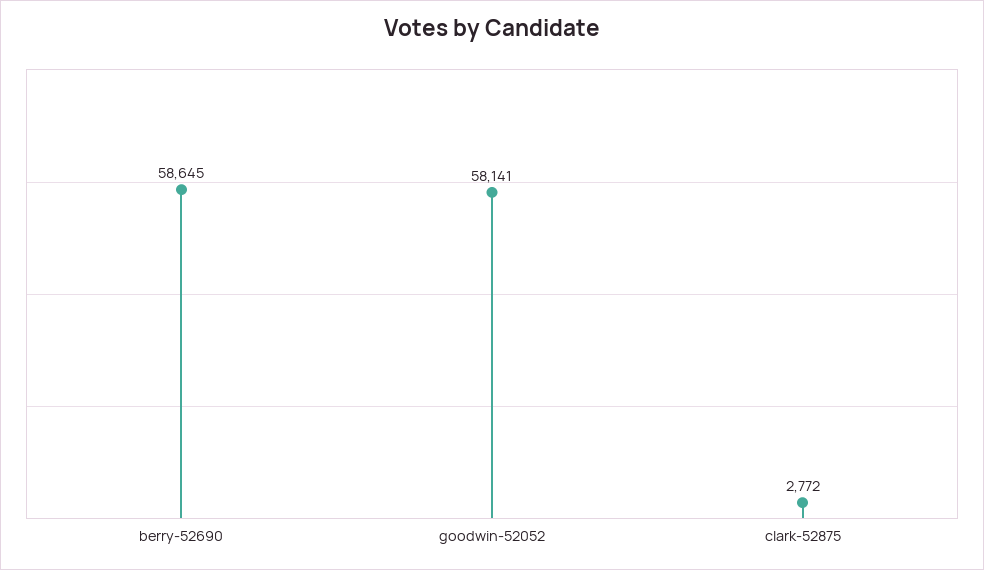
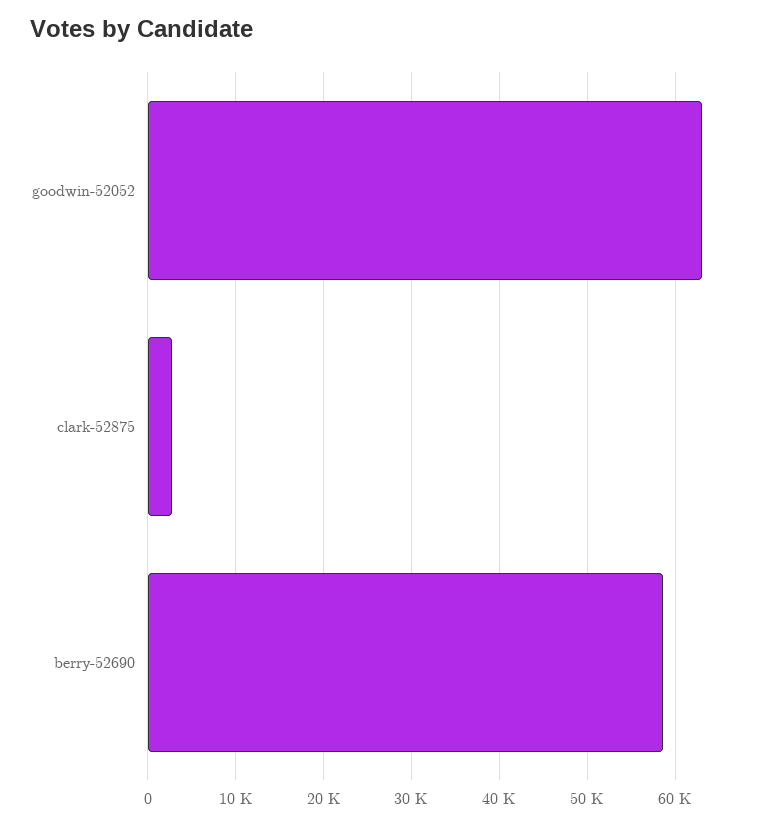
  {
    "berry-52690": 58645,
-   "goodwin-52052": 58141,
+   "goodwin-52052": 63000,
    "clark-52875": 2772
  }

